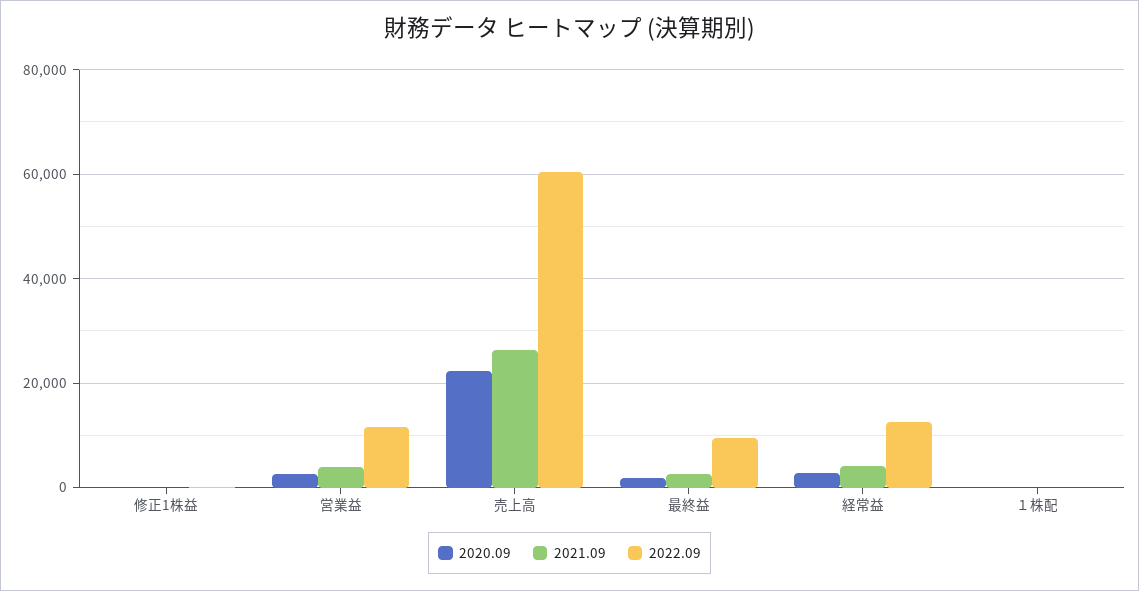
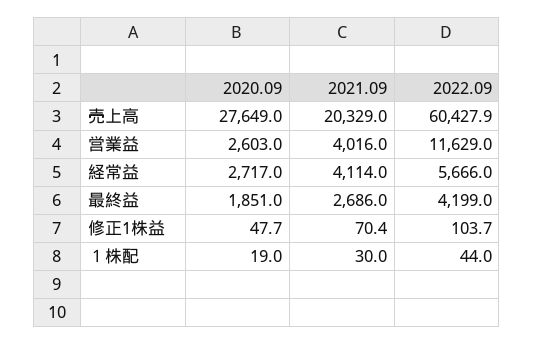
  {
    "2020.09": {
      "修正1株益": 47.7,
      "営業益": 2603,
-     "売上高": 22000,
+     "売上高": 27649,
      "最終益": 1851,
      "経常益": 2717,
      "１株配": 19
    },
    "2021.09": {
      "修正1株益": 70.4,
      "営業益": 4016,
-     "売上高": 26000,
+     "売上高": 20329,
      "最終益": 2686,
      "経常益": 4114,
      "１株配": 30
    },
    "2022.09": {
      "修正1株益": 103.7,
      "営業益": 11629,
      "売上高": 60427.9,
-     "最終益": 10000,
+     "最終益": 4199,
-     "経常益": 12000,
+     "経常益": 5666,
      "１株配": 44
    }
  }

